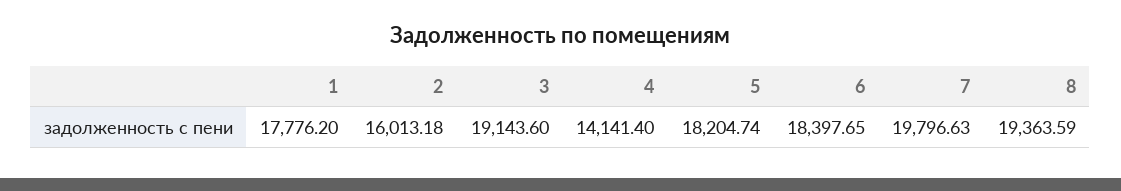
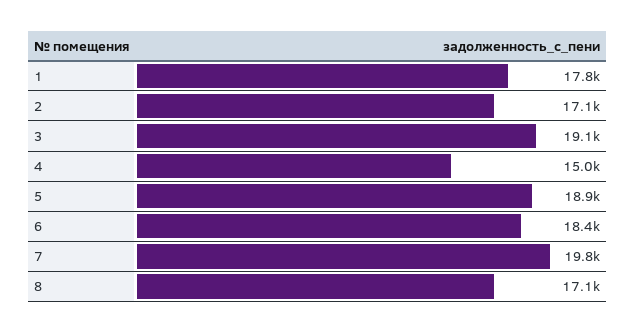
  {
    "1": 17776.2,
-   "2": 16013.18,
+   "2": 17100,
    "3": 19143.6,
-   "4": 14141.4,
+   "4": 15000,
-   "5": 18204.74,
+   "5": 18900,
    "6": 18397.65,
    "7": 19796.63,
-   "8": 19363.59
+   "8": 17100
  }

